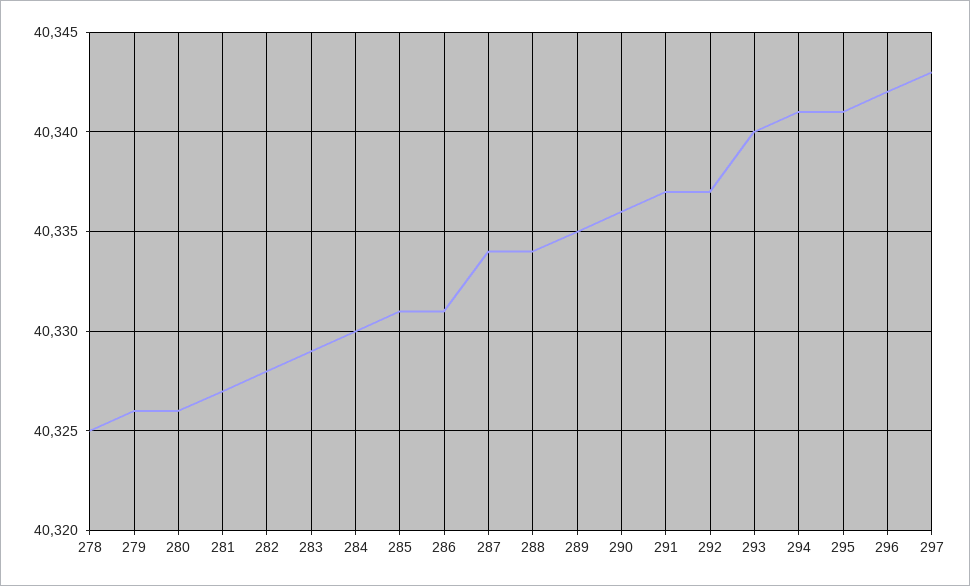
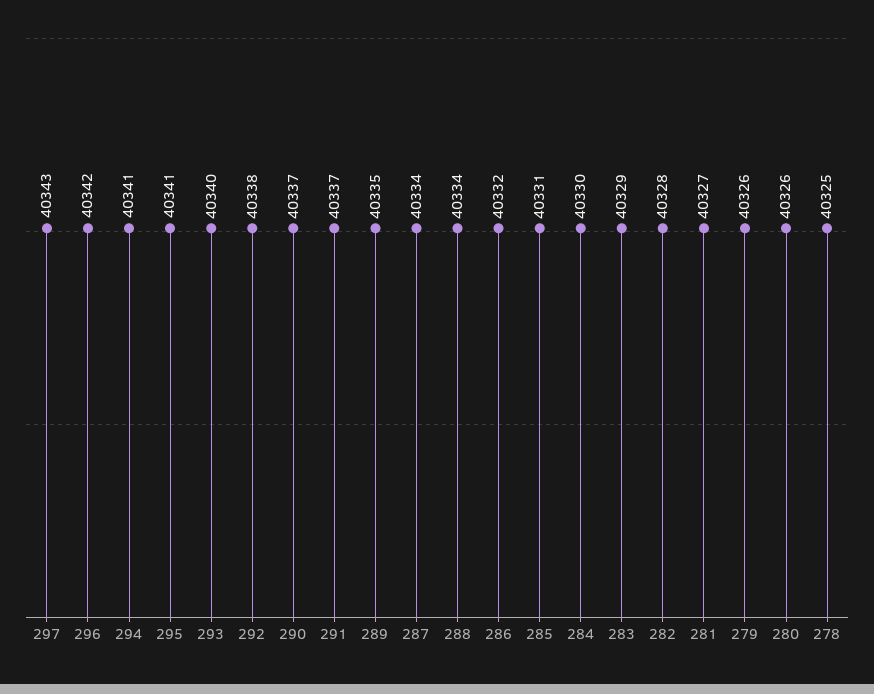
  {
    "278": 40325,
    "279": 40326,
    "280": 40326,
    "281": 40327,
    "282": 40328,
    "283": 40329,
    "284": 40330,
    "285": 40331,
-   "286": 40331,
+   "286": 40332,
    "287": 40334,
    "288": 40334,
    "289": 40335,
-   "290": 40336,
+   "290": 40337,
    "291": 40337,
-   "292": 40337,
+   "292": 40338,
    "293": 40340,
    "294": 40341,
    "295": 40341,
    "296": 40342,
    "297": 40343
  }

